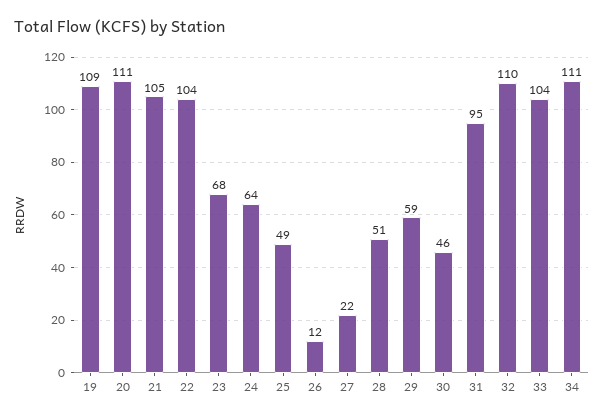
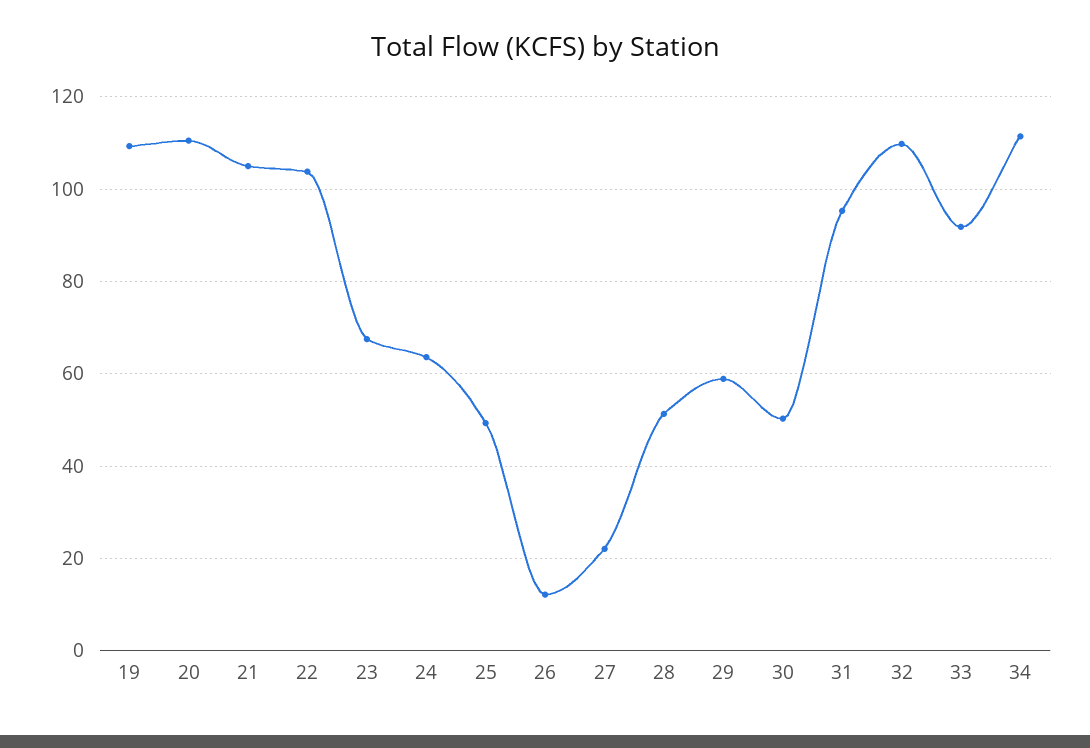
  {
    "19": 109,
    "20": 111,
    "21": 105,
    "22": 104,
    "23": 68,
    "24": 64,
    "25": 49,
    "26": 12,
    "27": 22,
    "28": 51,
    "29": 59,
-   "30": 46,
+   "30": 50,
    "31": 95,
    "32": 110,
-   "33": 104,
+   "33": 92,
    "34": 111
  }

